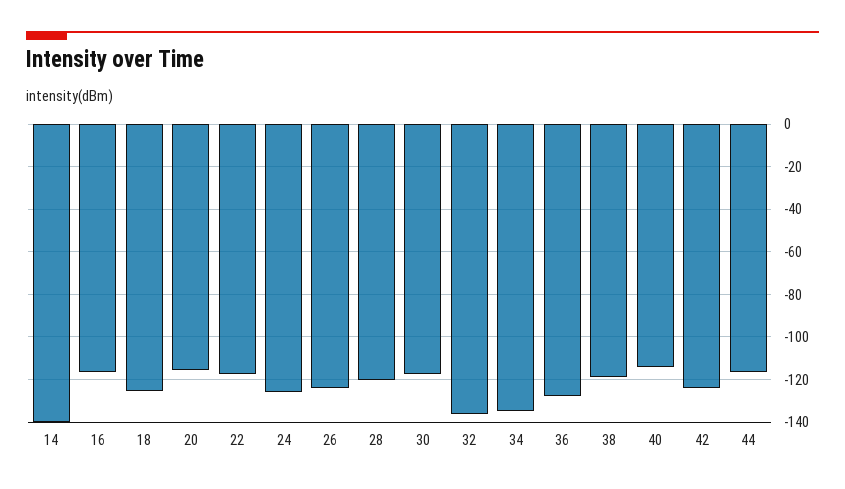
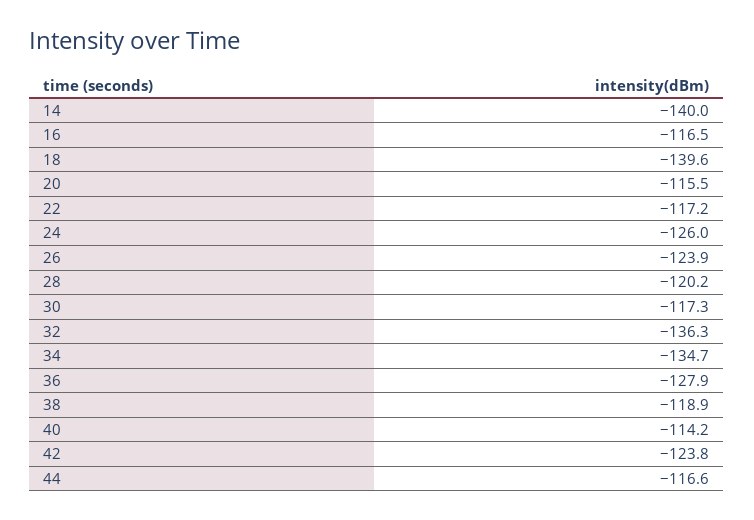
  {
    "14": -140,
    "16": -116.5,
-   "18": -125,
+   "18": -139.6,
    "20": -115.5,
    "22": -117.2,
    "24": -126,
    "26": -123.9,
    "28": -120.2,
    "30": -117.3,
    "32": -136.3,
    "34": -134.7,
    "36": -127.9,
    "38": -118.9,
    "40": -114.2,
    "42": -123.8,
    "44": -116.6
  }

